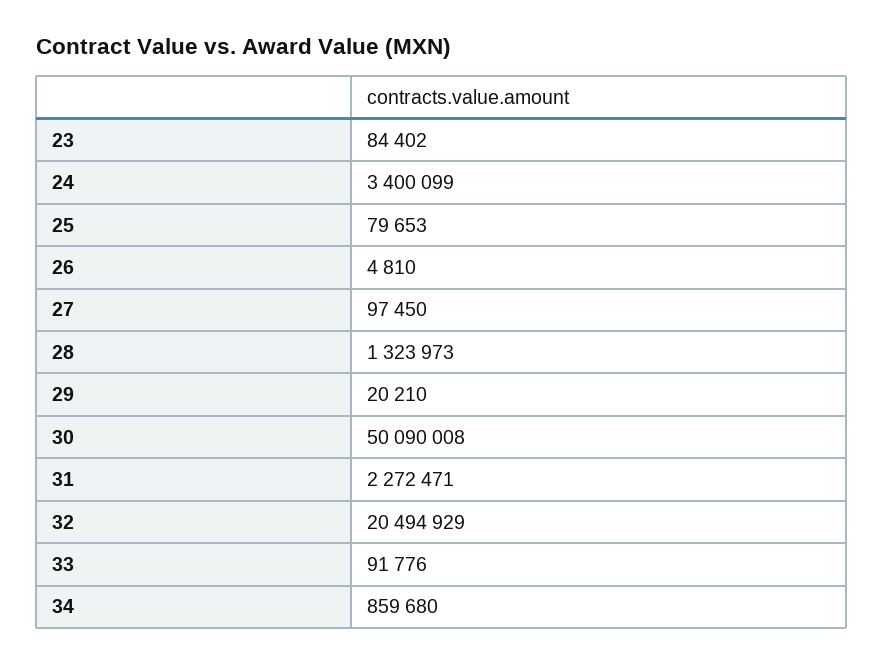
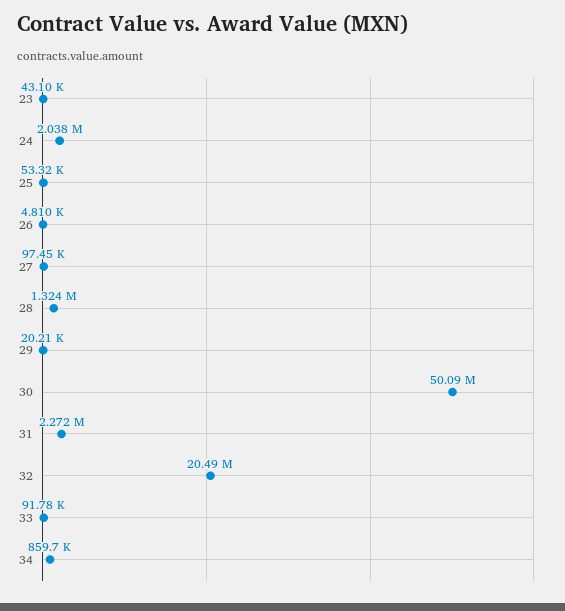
  {
-   "23": 84402,
+   "23": 43100,
-   "24": 3400099,
+   "24": 2038000,
-   "25": 79653,
+   "25": 53320,
    "26": 4810,
    "27": 97450,
    "28": 1323973,
    "29": 20210,
    "30": 50090008,
    "31": 2272471,
    "32": 20494929,
    "33": 91776,
    "34": 859680
  }

